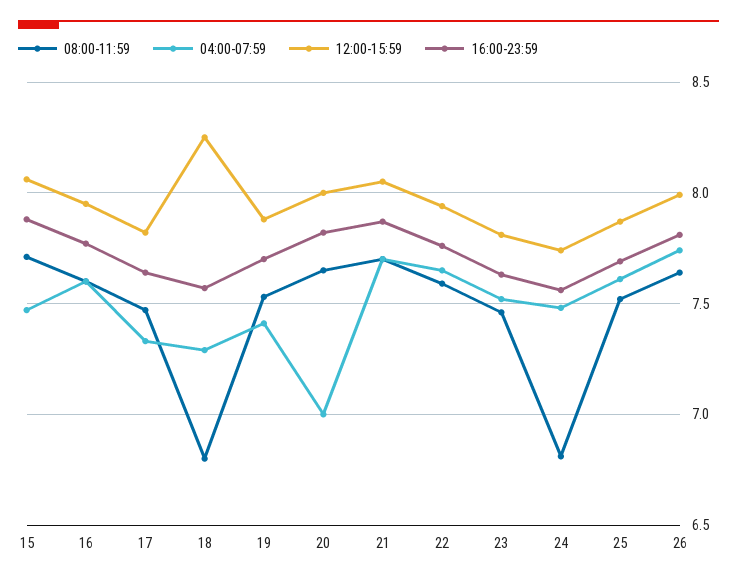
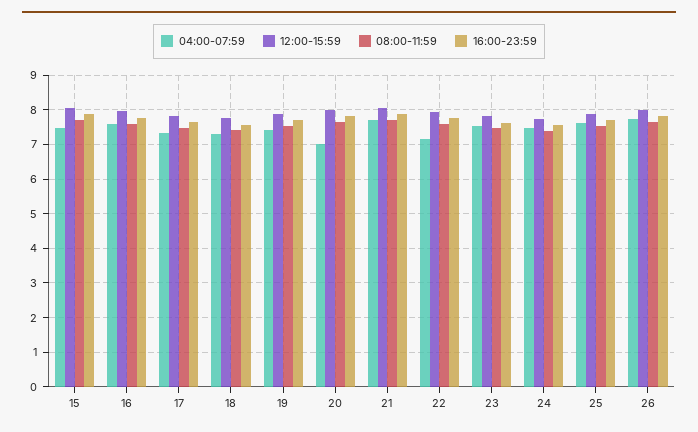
  {
    "08:00-11:59": {
      "15": 7.7,
      "16": 7.6,
      "17": 7.45,
-     "18": 6.8,
+     "18": 7.4,
      "19": 7.55,
      "20": 7.65,
      "21": 7.7,
      "22": 7.6,
      "23": 7.45,
-     "24": 6.8,
+     "24": 7.4,
      "25": 7.5,
      "26": 7.65
    },
    "04:00-07:59": {
      "15": 7.45,
      "16": 7.6,
      "17": 7.35,
      "18": 7.3,
      "19": 7.4,
      "20": 7,
      "21": 7.7,
-     "22": 7.65,
+     "22": 7.2,
      "23": 7.5,
      "24": 7.5,
      "25": 7.6,
      "26": 7.75
    },
    "12:00-15:59": {
      "15": 8.05,
      "16": 7.95,
      "17": 7.8,
-     "18": 8.25,
+     "18": 7.8,
      "19": 7.9,
      "20": 8,
      "21": 8.05,
      "22": 7.95,
      "23": 7.8,
      "24": 7.75,
      "25": 7.85,
      "26": 8
    },
    "16:00-23:59": {
      "15": 7.9,
      "16": 7.75,
      "17": 7.65,
      "18": 7.55,
      "19": 7.7,
      "20": 7.8,
      "21": 7.85,
      "22": 7.75,
      "23": 7.65,
      "24": 7.55,
      "25": 7.7,
      "26": 7.8
    }
  }

